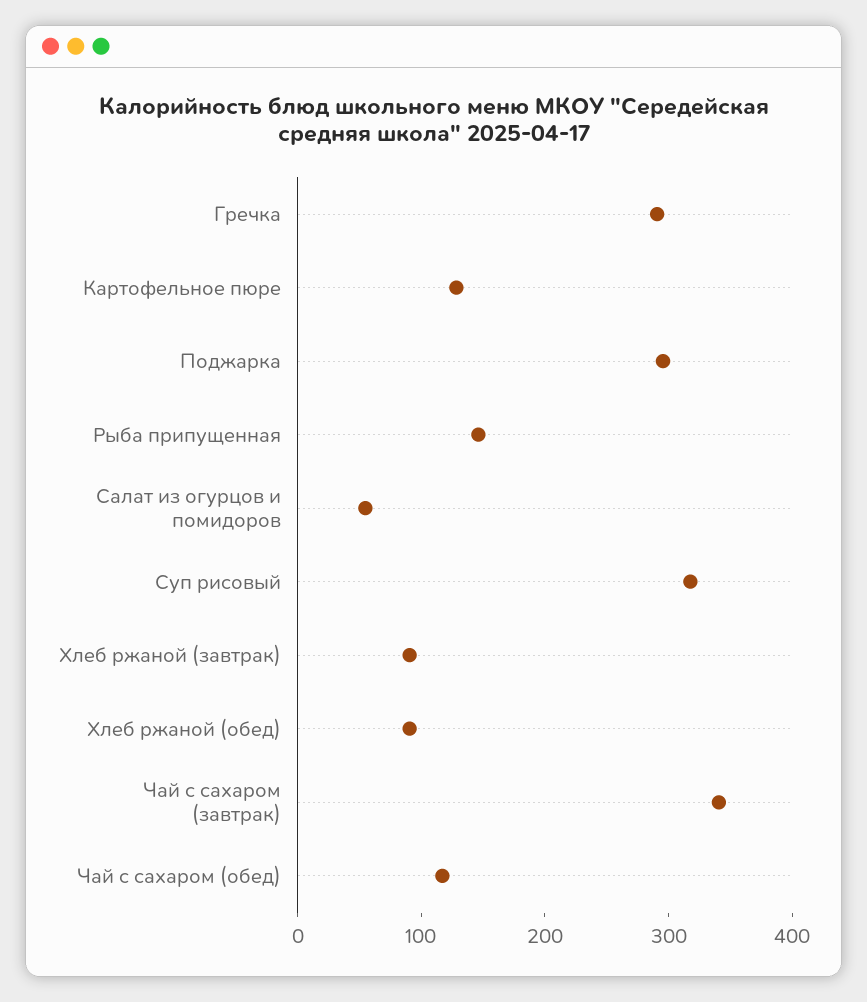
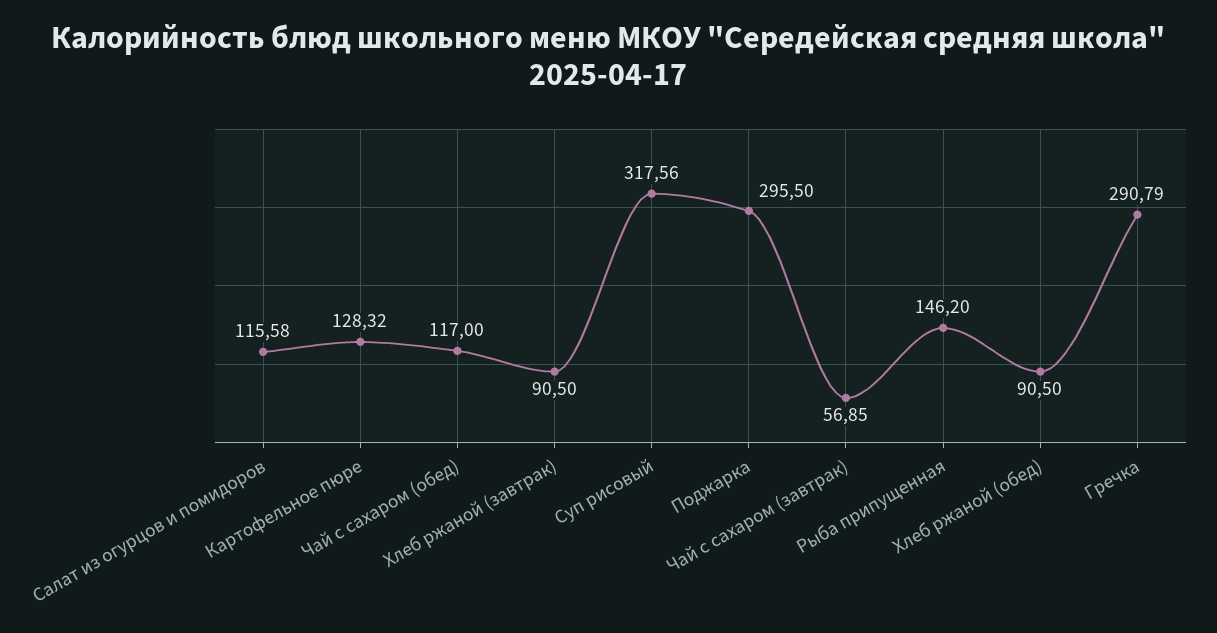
  {
    "Гречка": 290.79,
    "Картофельное пюре": 128.32,
    "Поджарка": 295.5,
    "Рыба припущенная": 146.2,
-   "Салат из огурцов и помидоров": 60,
+   "Салат из огурцов и помидоров": 115.58,
    "Суп рисовый": 317.56,
    "Хлеб ржаной (завтрак)": 90.5,
    "Хлеб ржаной (обед)": 90.5,
-   "Чай с сахаром (завтрак)": 340,
+   "Чай с сахаром (завтрак)": 56.85,
    "Чай с сахаром (обед)": 117
  }

